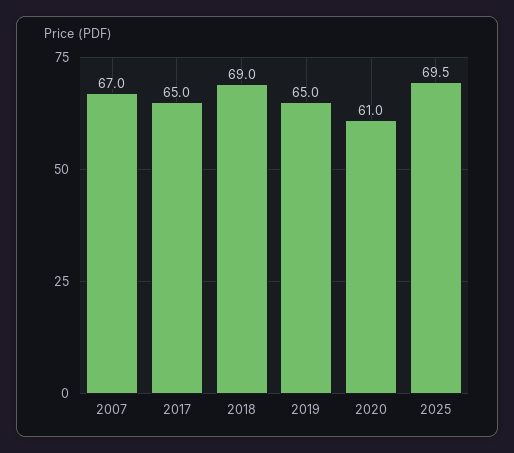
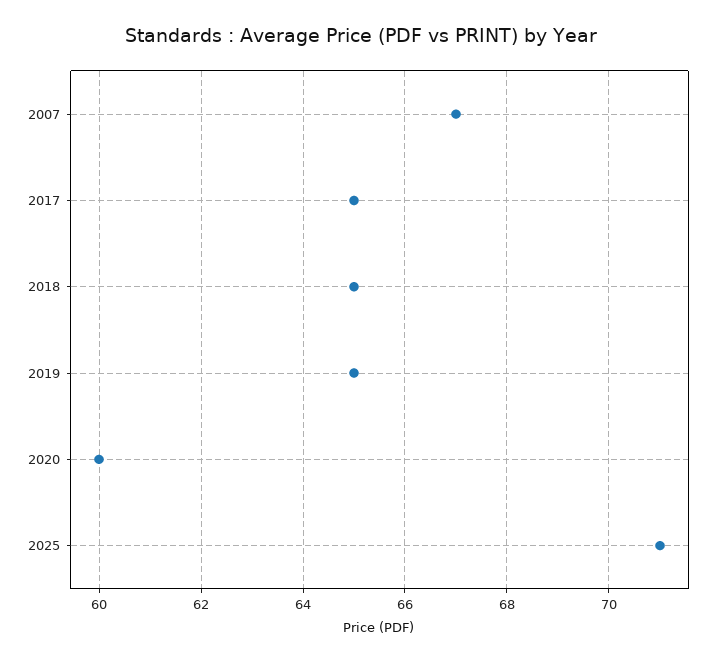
  {
    "2007": 67,
    "2017": 65,
-   "2018": 69,
+   "2018": 65,
    "2019": 65,
-   "2020": 61,
+   "2020": 60,
-   "2025": 69.5
+   "2025": 71
  }

